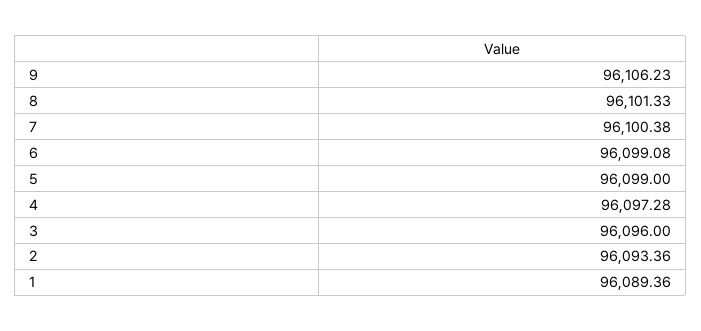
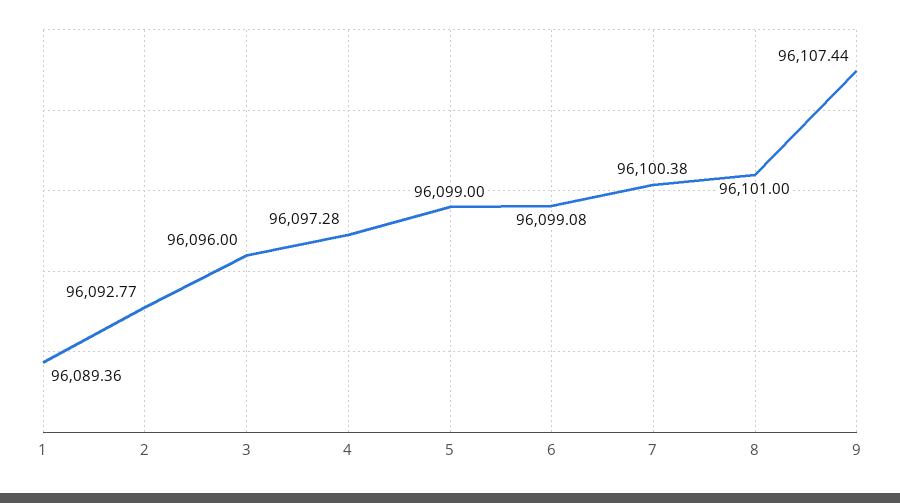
  {
-   "9": 96106.23,
+   "9": 96107.44,
-   "8": 96101.33,
+   "8": 96101,
    "7": 96100.38,
    "6": 96099.08,
    "5": 96099,
    "4": 96097.28,
    "3": 96096,
-   "2": 96093.36,
+   "2": 96092.77,
    "1": 96089.36
  }

